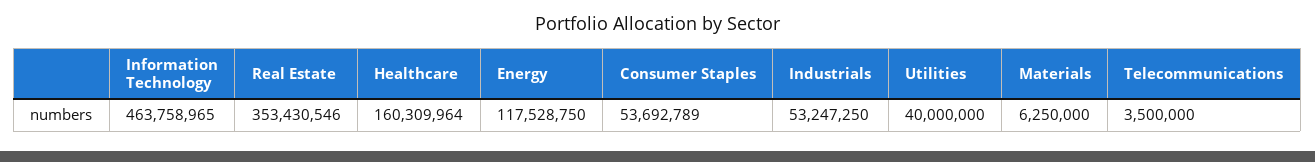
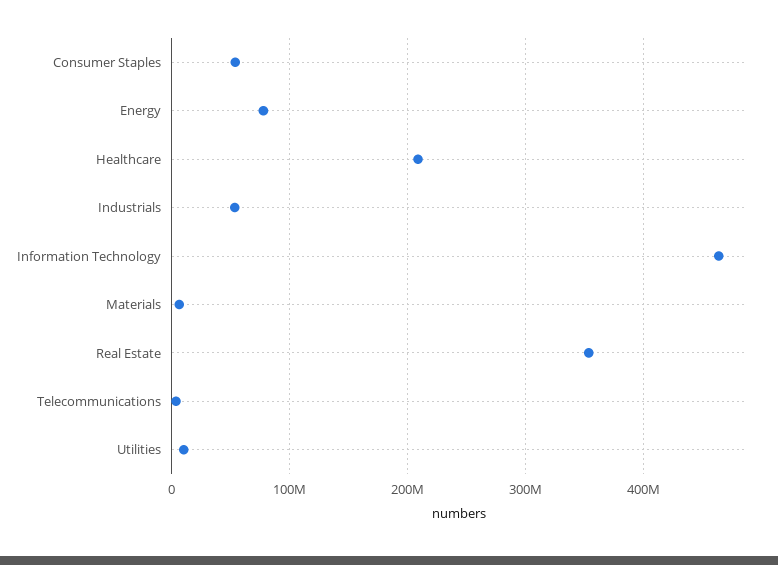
  {
    "Information Technology": 463758965,
    "Real Estate": 353430546,
-   "Healthcare": 160309964,
+   "Healthcare": 210000000,
-   "Energy": 117528750,
+   "Energy": 80000000,
    "Consumer Staples": 53692789,
    "Industrials": 53247250,
-   "Utilities": 40000000,
+   "Utilities": 10000000,
    "Materials": 6250000,
    "Telecommunications": 3500000
  }

